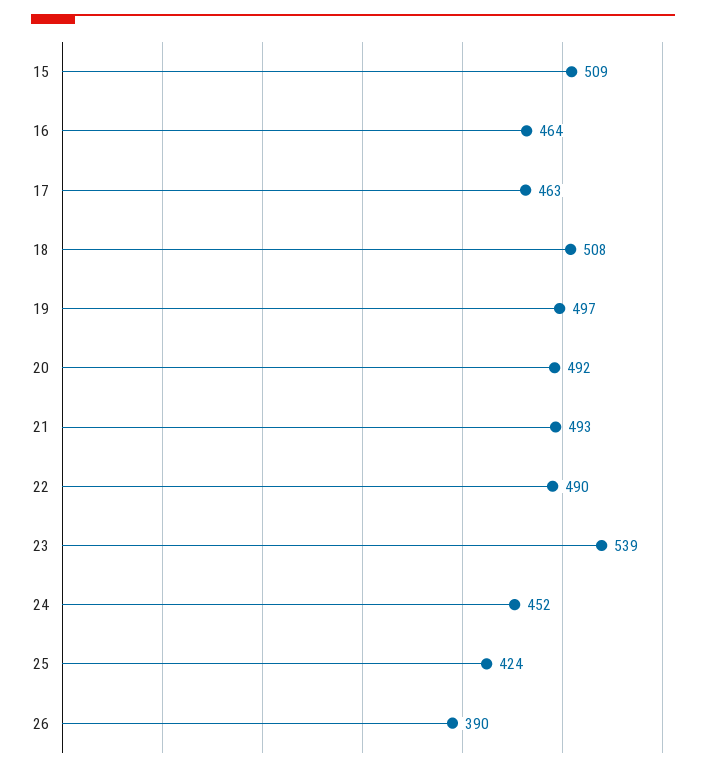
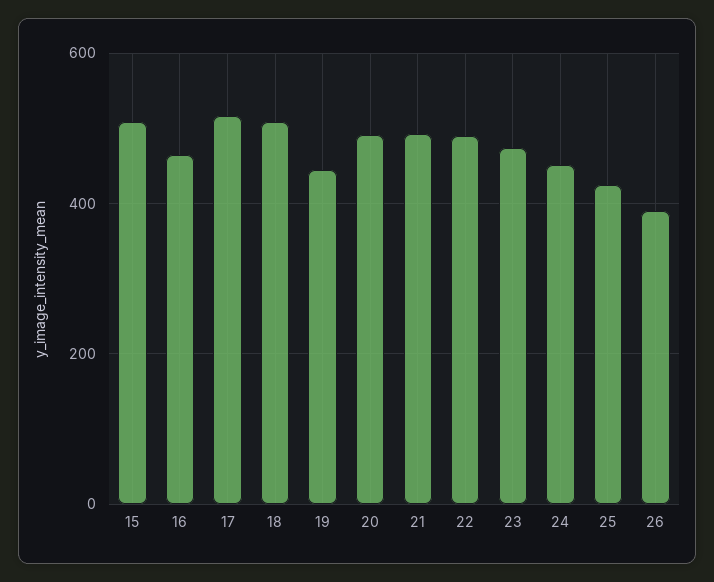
  {
    "15": 509,
    "16": 464,
-   "17": 463,
+   "17": 520,
    "18": 508,
-   "19": 497,
+   "19": 440,
    "20": 492,
    "21": 493,
    "22": 490,
-   "23": 539,
+   "23": 480,
    "24": 452,
    "25": 424,
    "26": 390
  }

